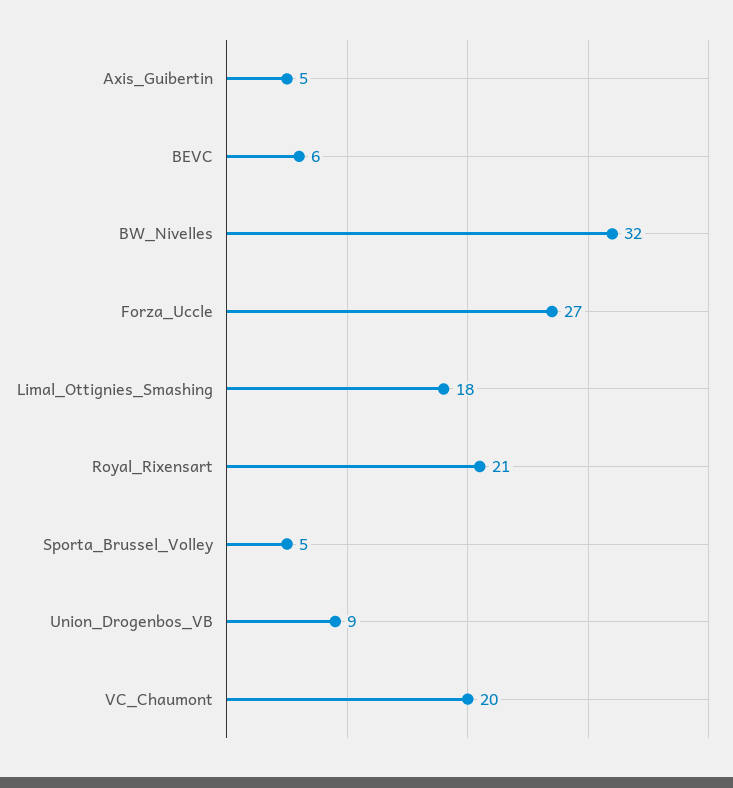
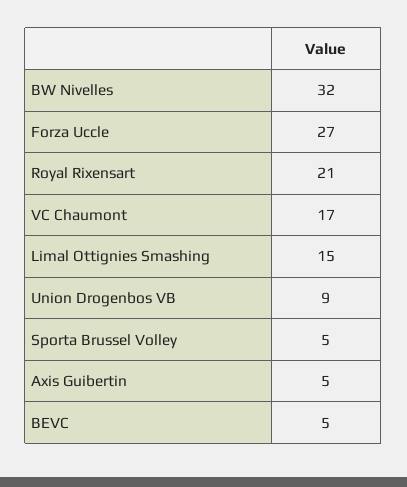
  {
    "Axis_Guibertin": 5,
-   "BEVC": 6,
+   "BEVC": 5,
    "BW_Nivelles": 32,
    "Forza_Uccle": 27,
-   "Limal_Ottignies_Smashing": 18,
+   "Limal_Ottignies_Smashing": 15,
    "Royal_Rixensart": 21,
    "Sporta_Brussel_Volley": 5,
    "Union_Drogenbos_VB": 9,
-   "VC_Chaumont": 20
+   "VC_Chaumont": 17
  }

